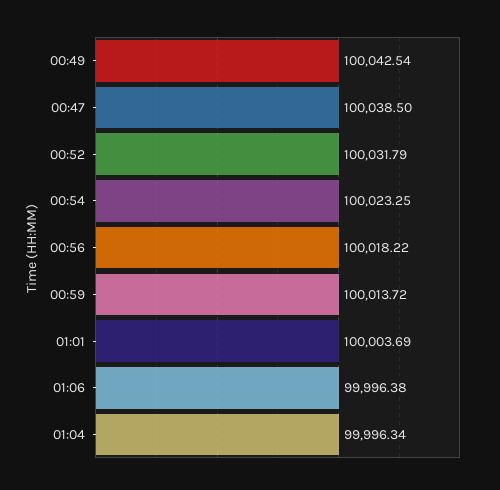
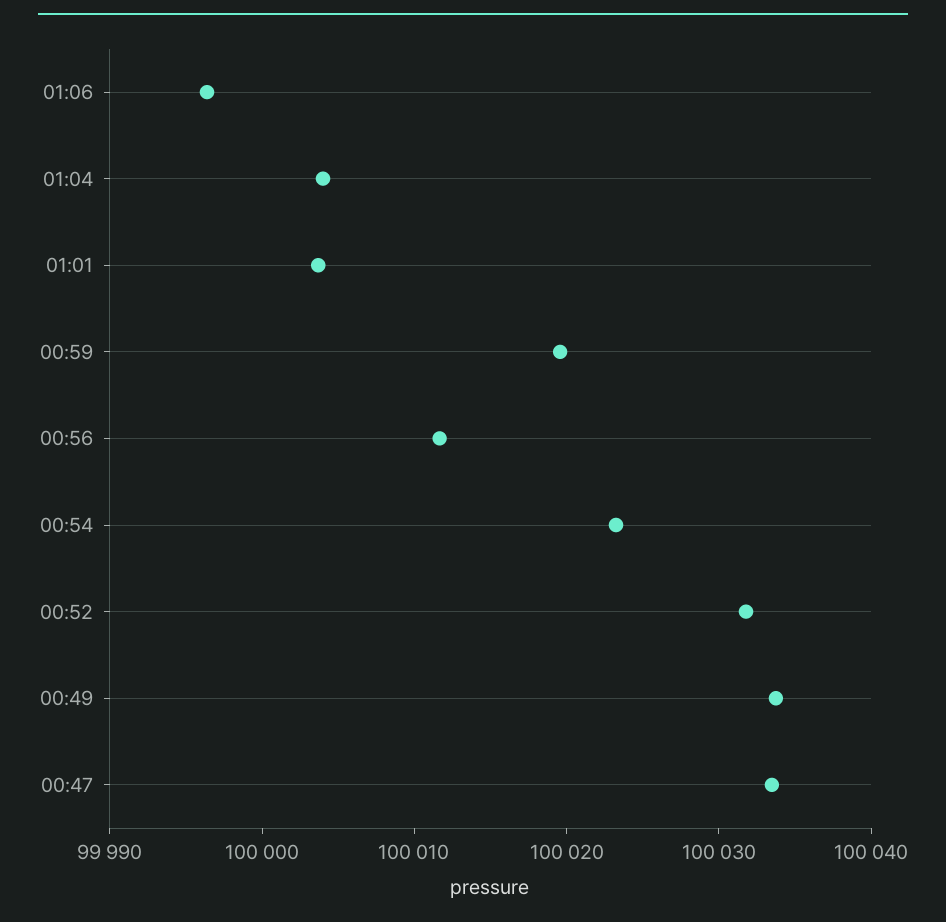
  {
-   "00:49": 100042.54,
+   "00:49": 100034,
-   "00:47": 100038.5,
+   "00:47": 100034,
    "00:52": 100031.79,
    "00:54": 100023.25,
-   "00:56": 100018.22,
+   "00:56": 100012,
-   "00:59": 100013.72,
+   "00:59": 100020,
    "01:01": 100003.69,
    "01:06": 99996.38,
-   "01:04": 99996.34
+   "01:04": 100004
  }

